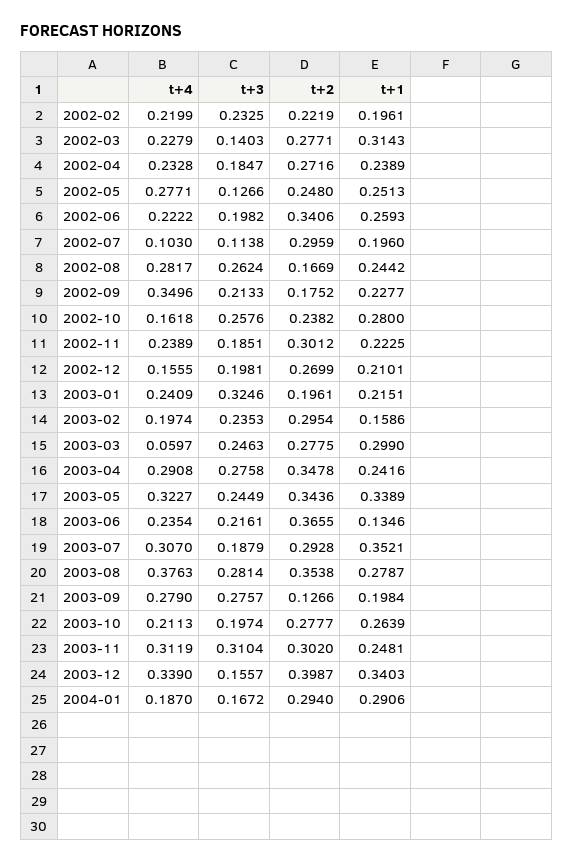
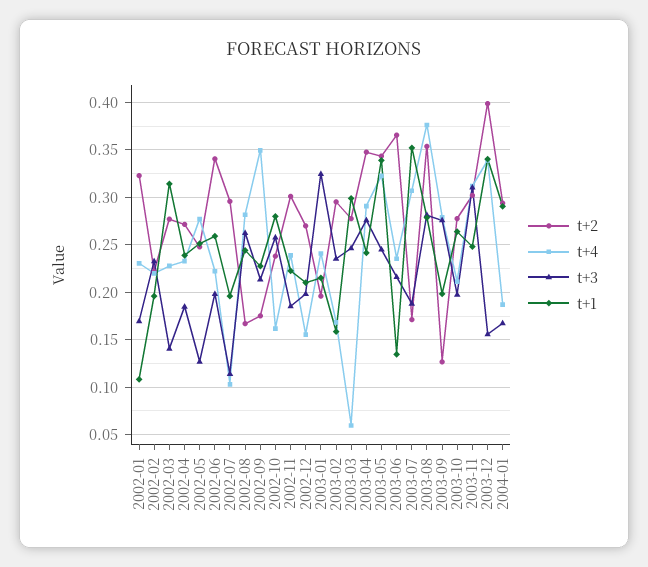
  {
    "t+4": {
      "2002-02": 0.2199,
      "2002-03": 0.2279,
      "2002-04": 0.2328,
      "2002-05": 0.2771,
      "2002-06": 0.2222,
      "2002-07": 0.103,
      "2002-08": 0.2817,
      "2002-09": 0.3496,
      "2002-10": 0.1618,
      "2002-11": 0.2389,
      "2002-12": 0.1555,
      "2003-01": 0.2409,
-     "2003-02": 0.1974,
+     "2003-02": 0.17,
      "2003-03": 0.0597,
      "2003-04": 0.2908,
      "2003-05": 0.3227,
      "2003-06": 0.2354,
      "2003-07": 0.307,
      "2003-08": 0.3763,
      "2003-09": 0.279,
      "2003-10": 0.2113,
      "2003-11": 0.3119,
      "2003-12": 0.339,
-     "2004-01": 0.187
+     "2004-01": 0.187,
+     "2002-01": 0.23
    },
    "t+3": {
      "2002-02": 0.2325,
      "2002-03": 0.1403,
      "2002-04": 0.1847,
      "2002-05": 0.1266,
      "2002-06": 0.1982,
      "2002-07": 0.1138,
      "2002-08": 0.2624,
      "2002-09": 0.2133,
      "2002-10": 0.2576,
      "2002-11": 0.1851,
      "2002-12": 0.1981,
      "2003-01": 0.3246,
      "2003-02": 0.2353,
      "2003-03": 0.2463,
      "2003-04": 0.2758,
      "2003-05": 0.2449,
      "2003-06": 0.2161,
      "2003-07": 0.1879,
      "2003-08": 0.2814,
      "2003-09": 0.2757,
      "2003-10": 0.1974,
      "2003-11": 0.3104,
      "2003-12": 0.1557,
-     "2004-01": 0.1672
+     "2004-01": 0.1672,
+     "2002-01": 0.17
    },
    "t+2": {
      "2002-02": 0.2219,
      "2002-03": 0.2771,
      "2002-04": 0.2716,
      "2002-05": 0.248,
      "2002-06": 0.3406,
      "2002-07": 0.2959,
      "2002-08": 0.1669,
      "2002-09": 0.1752,
      "2002-10": 0.2382,
      "2002-11": 0.3012,
      "2002-12": 0.2699,
      "2003-01": 0.1961,
      "2003-02": 0.2954,
      "2003-03": 0.2775,
      "2003-04": 0.3478,
      "2003-05": 0.3436,
      "2003-06": 0.3655,
-     "2003-07": 0.2928,
+     "2003-07": 0.17,
      "2003-08": 0.3538,
      "2003-09": 0.1266,
      "2003-10": 0.2777,
      "2003-11": 0.302,
      "2003-12": 0.3987,
-     "2004-01": 0.294
+     "2004-01": 0.294,
+     "2002-01": 0.32
    },
    "t+1": {
      "2002-02": 0.1961,
      "2002-03": 0.3143,
      "2002-04": 0.2389,
      "2002-05": 0.2513,
      "2002-06": 0.2593,
      "2002-07": 0.196,
      "2002-08": 0.2442,
      "2002-09": 0.2277,
      "2002-10": 0.28,
      "2002-11": 0.2225,
      "2002-12": 0.2101,
      "2003-01": 0.2151,
      "2003-02": 0.1586,
      "2003-03": 0.299,
      "2003-04": 0.2416,
      "2003-05": 0.3389,
      "2003-06": 0.1346,
      "2003-07": 0.3521,
      "2003-08": 0.2787,
      "2003-09": 0.1984,
      "2003-10": 0.2639,
      "2003-11": 0.2481,
      "2003-12": 0.3403,
-     "2004-01": 0.2906
+     "2004-01": 0.2906,
+     "2002-01": 0.11
    }
  }

